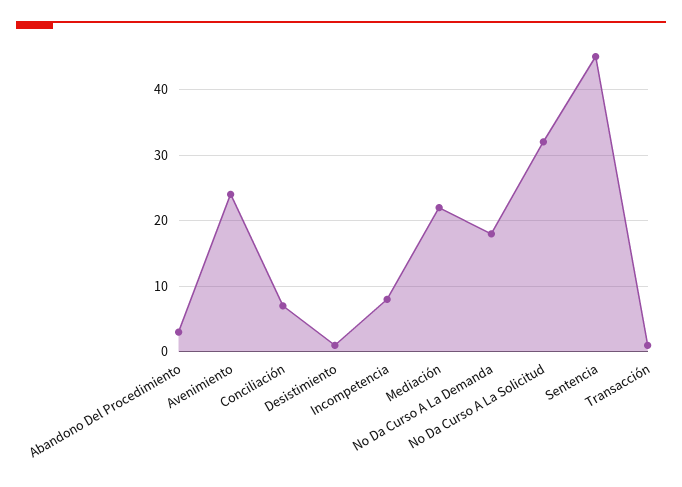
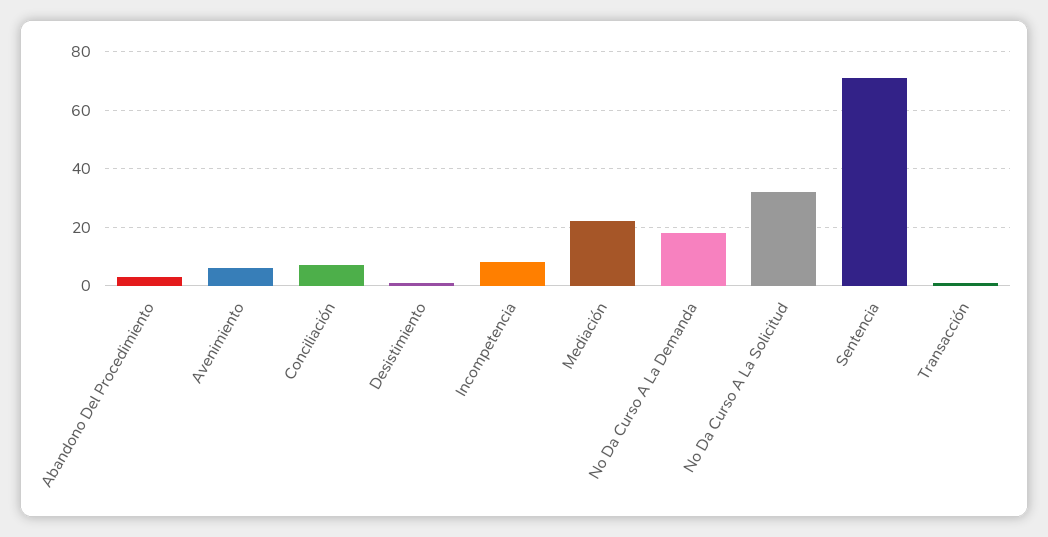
  {
    "Abandono Del Procedimiento": 3,
-   "Avenimiento": 24,
+   "Avenimiento": 5,
    "Conciliación": 7,
    "Desistimiento": 1,
    "Incompetencia": 8,
    "Mediación": 22,
    "No Da Curso A La Demanda": 18,
    "No Da Curso A La Solicitud": 32,
-   "Sentencia": 45,
+   "Sentencia": 70,
    "Transacción": 1
  }

